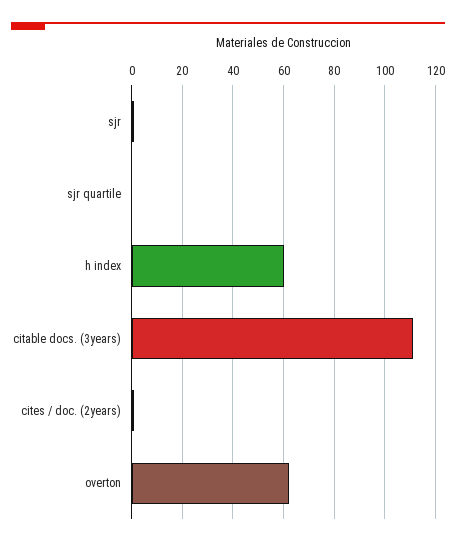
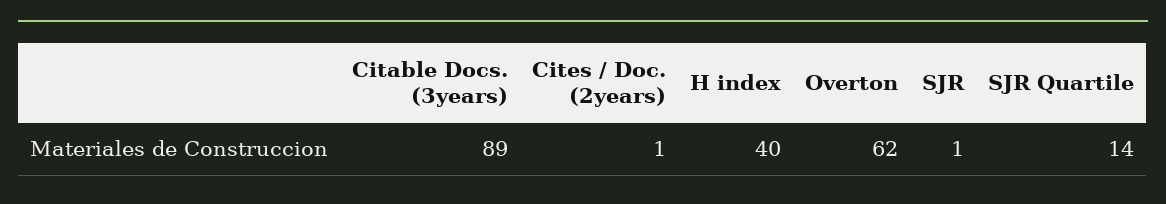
  {
    "sjr": 1,
-   "sjr quartile": 0,
+   "sjr quartile": 14,
-   "h index": 60,
+   "h index": 40,
-   "citable docs. (3years)": 110,
+   "citable docs. (3years)": 89,
    "cites / doc. (2years)": 1,
    "overton": 62
  }

